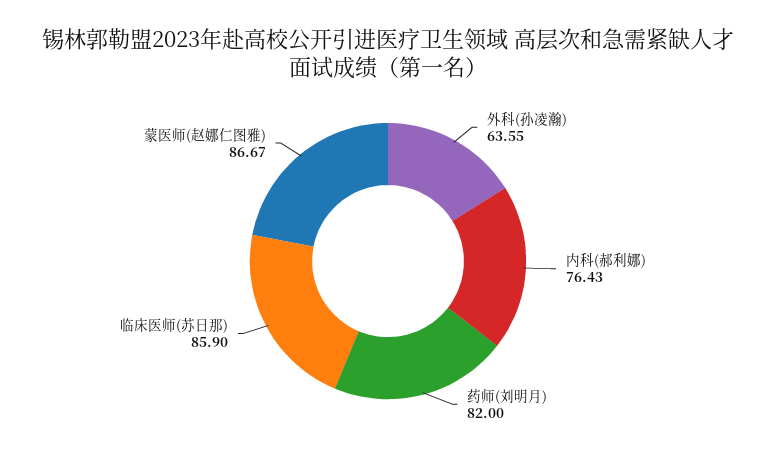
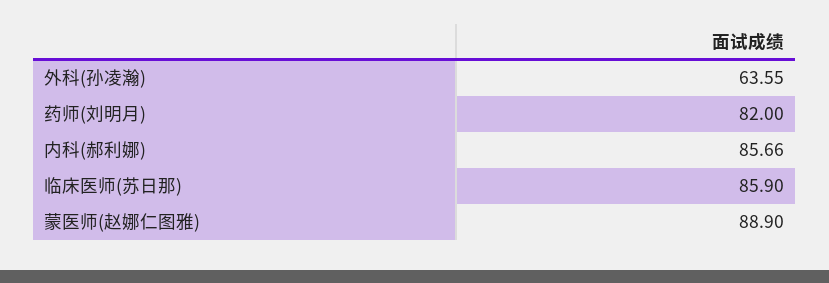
  {
    "外科(孙凌瀚)": 63.55,
-   "内科(郝利娜)": 76.43,
+   "内科(郝利娜)": 85.66,
    "药师(刘明月)": 82,
    "临床医师(苏日那)": 85.9,
-   "蒙医师(赵娜仁图雅)": 86.67
+   "蒙医师(赵娜仁图雅)": 88.9
  }

